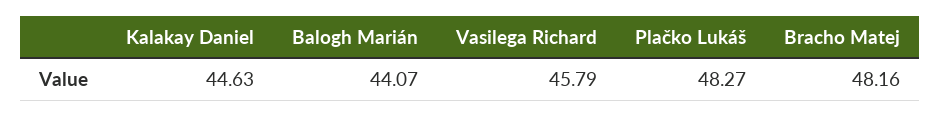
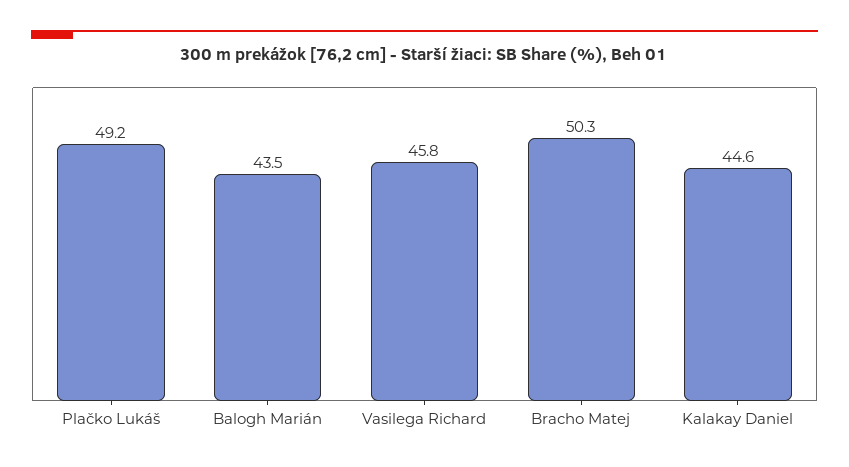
  {
    "Kalakay Daniel": 44.63,
-   "Balogh Marián": 44.07,
+   "Balogh Marián": 43.5,
    "Vasilega Richard": 45.79,
-   "Plačko Lukáš": 48.27,
+   "Plačko Lukáš": 49.2,
-   "Bracho Matej": 48.16
+   "Bracho Matej": 50.3
  }

